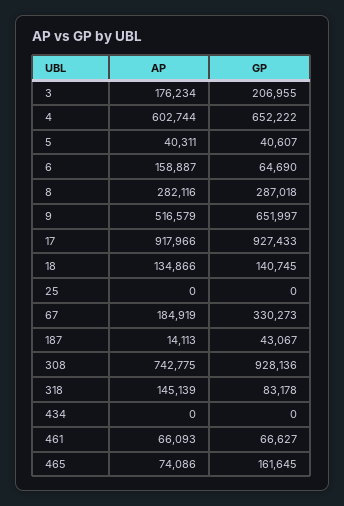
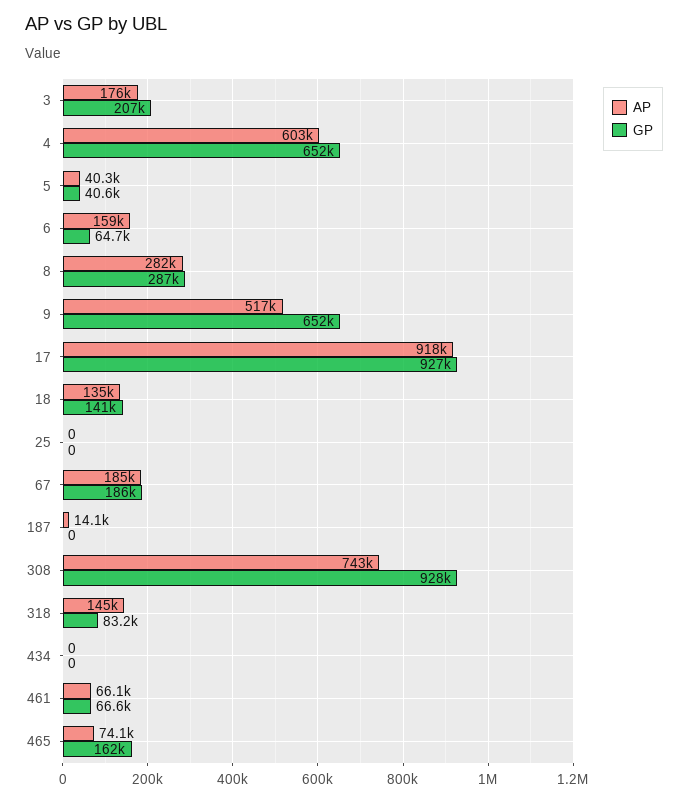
  {
    "AP": {
      "3": 176234,
      "4": 602744,
      "5": 40311,
      "6": 158887,
      "8": 282116,
      "9": 516579,
      "17": 917966,
      "18": 134866,
      "25": 0,
      "67": 184919,
      "187": 14113,
      "308": 742775,
      "318": 145139,
      "434": 0,
      "461": 66093,
      "465": 74086
    },
    "GP": {
      "3": 206955,
      "4": 652222,
      "5": 40607,
      "6": 64690,
      "8": 287018,
      "9": 651997,
      "17": 927433,
      "18": 140745,
      "25": 0,
-     "67": 330273,
+     "67": 186000,
-     "187": 43067,
+     "187": 0,
      "308": 928136,
      "318": 83178,
      "434": 0,
      "461": 66627,
      "465": 161645
    }
  }

